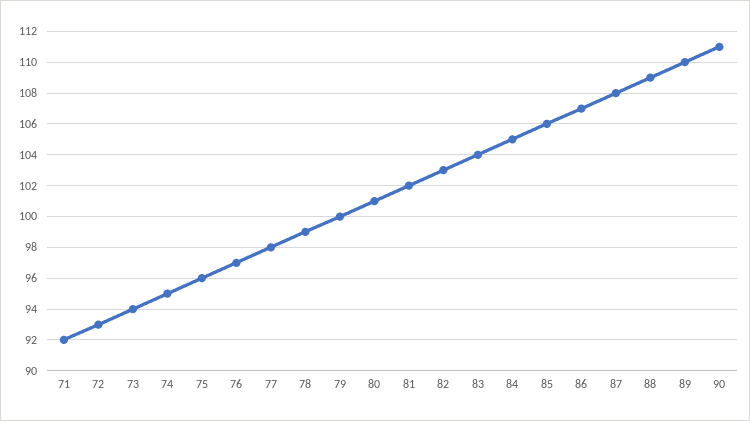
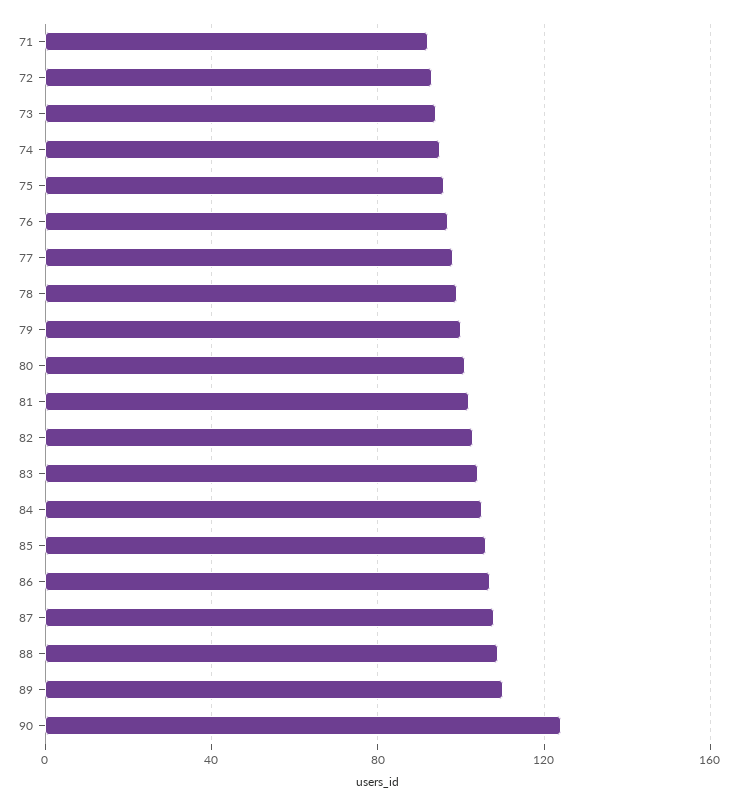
  {
    "71": 92,
    "72": 93,
    "73": 94,
    "74": 95,
    "75": 96,
    "76": 97,
    "77": 98,
    "78": 99,
    "79": 100,
    "80": 101,
    "81": 102,
    "82": 103,
    "83": 104,
    "84": 105,
    "85": 106,
    "86": 107,
    "87": 108,
    "88": 109,
    "89": 110,
-   "90": 111
+   "90": 125
  }

